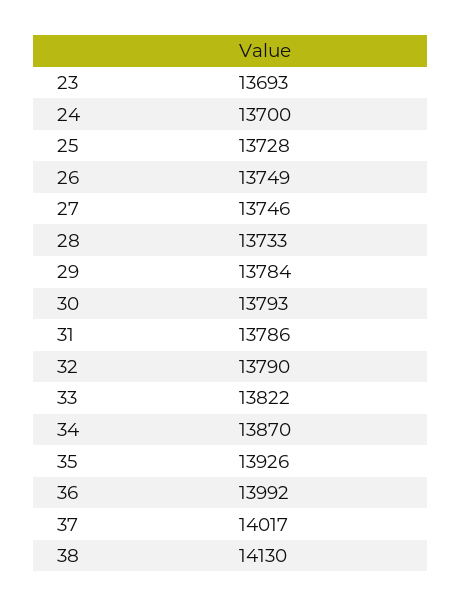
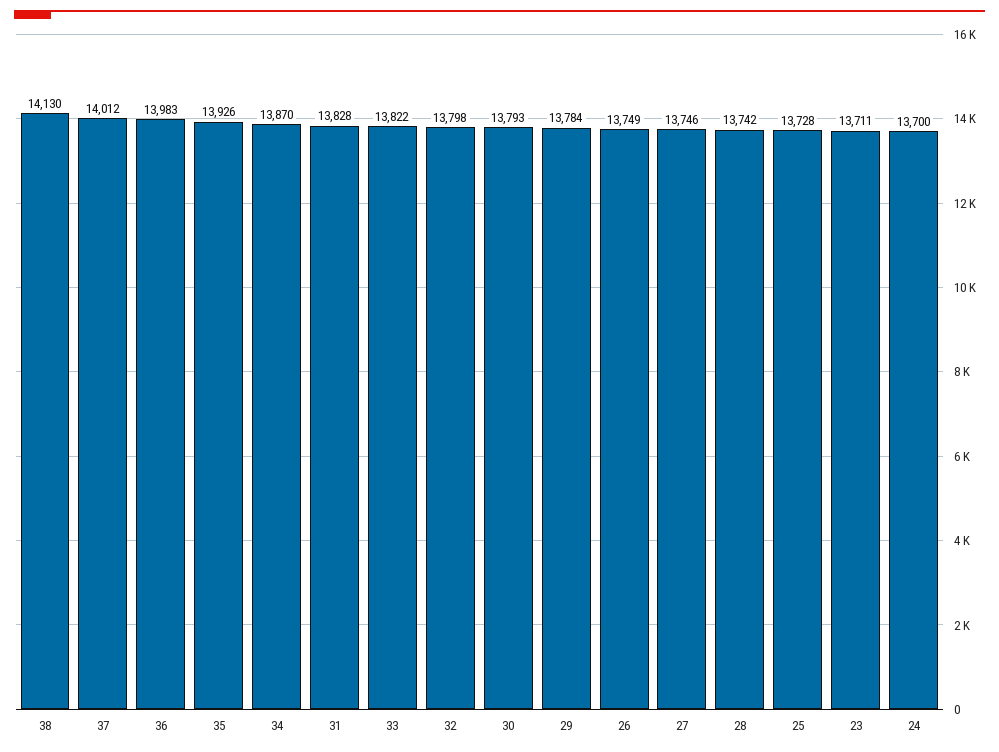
  {
-   "23": 13693,
+   "23": 13711,
    "24": 13700,
    "25": 13728,
    "26": 13749,
    "27": 13746,
-   "28": 13733,
+   "28": 13742,
    "29": 13784,
    "30": 13793,
-   "31": 13786,
+   "31": 13828,
-   "32": 13790,
+   "32": 13798,
    "33": 13822,
    "34": 13870,
    "35": 13926,
-   "36": 13992,
+   "36": 13983,
-   "37": 14017,
+   "37": 14012,
    "38": 14130
  }

